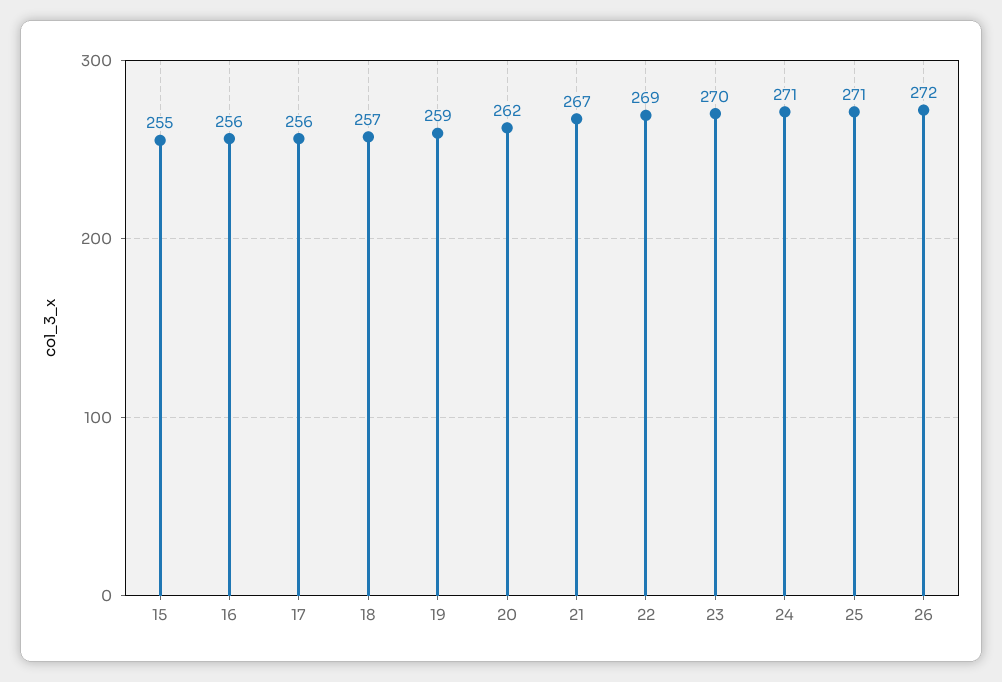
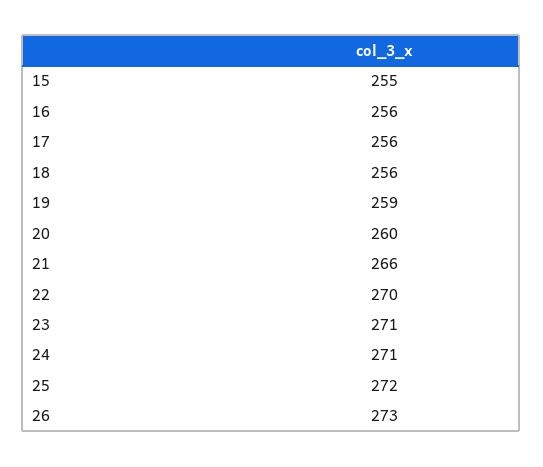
  {
    "15": 255,
    "16": 256,
    "17": 256,
-   "18": 257,
+   "18": 256,
    "19": 259,
-   "20": 262,
+   "20": 260,
-   "21": 267,
+   "21": 266,
-   "22": 269,
+   "22": 270,
-   "23": 270,
+   "23": 271,
    "24": 271,
-   "25": 271,
+   "25": 272,
-   "26": 272
+   "26": 273
  }

